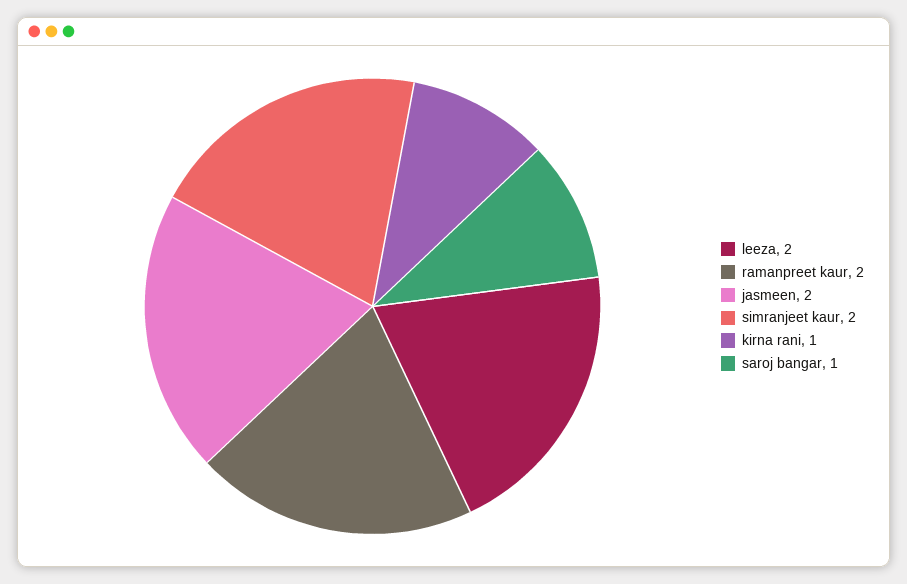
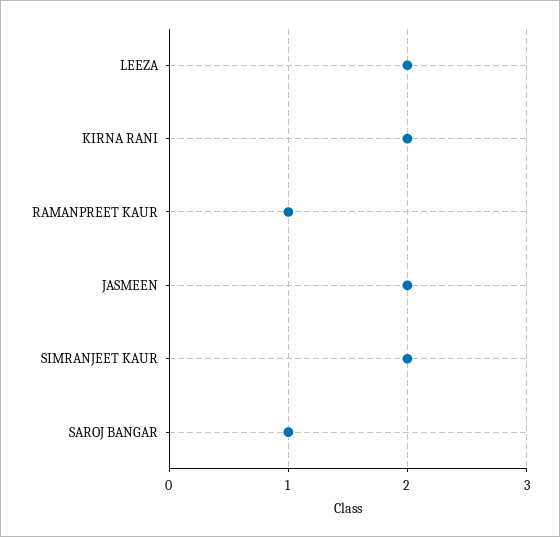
  {
    "leeza": 2,
-   "ramanpreet kaur": 2,
+   "ramanpreet kaur": 1,
    "jasmeen": 2,
    "simranjeet kaur": 2,
-   "kirna rani": 1,
+   "kirna rani": 2,
    "saroj bangar": 1
  }

